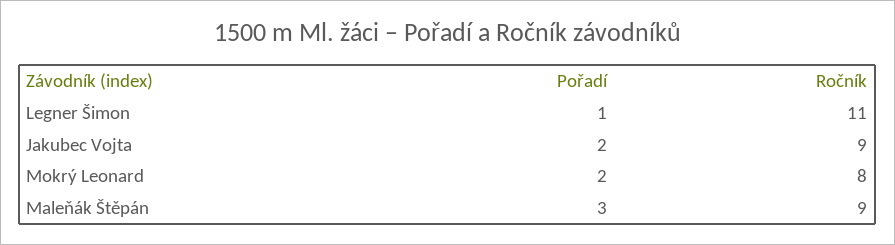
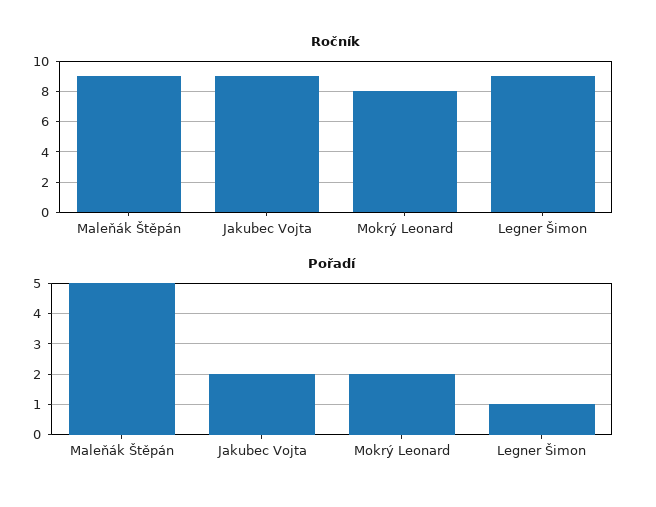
  {
    "Pořadí": {
      "Legner Šimon": 1,
      "Jakubec Vojta": 2,
      "Mokrý Leonard": 2,
-     "Maleňák Štěpán": 3
+     "Maleňák Štěpán": 5
    },
    "Ročník": {
-     "Legner Šimon": 11,
+     "Legner Šimon": 9,
      "Jakubec Vojta": 9,
      "Mokrý Leonard": 8,
      "Maleňák Štěpán": 9
    }
  }

